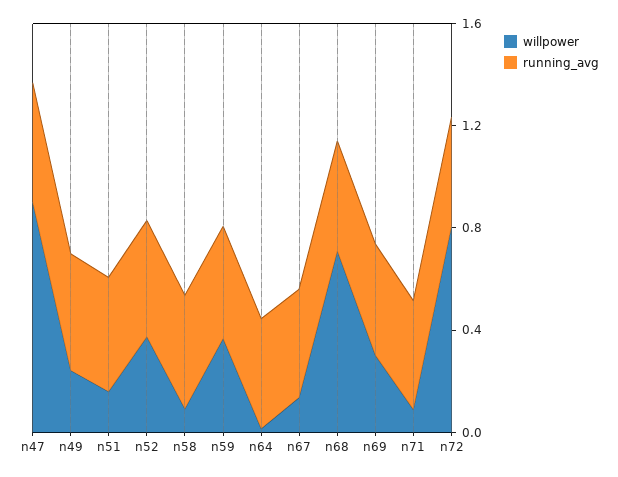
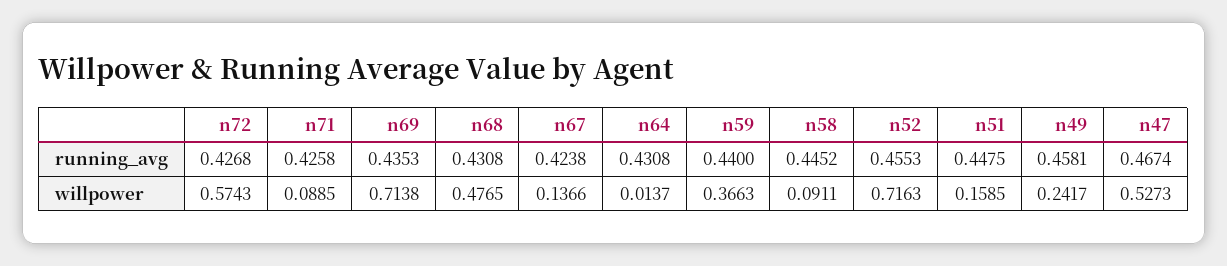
  {
    "willpower": {
-     "n47": 0.9,
+     "n47": 0.5273,
      "n49": 0.2417,
      "n51": 0.1585,
-     "n52": 0.4,
+     "n52": 0.7163,
      "n58": 0.0911,
      "n59": 0.3663,
      "n64": 0.0137,
      "n67": 0.1366,
-     "n68": 0.7,
+     "n68": 0.4765,
-     "n69": 0.3,
+     "n69": 0.7138,
      "n71": 0.0885,
-     "n72": 0.8
+     "n72": 0.5743
    },
    "running_avg": {
      "n47": 0.4674,
      "n49": 0.4581,
      "n51": 0.4475,
      "n52": 0.4553,
      "n58": 0.4452,
      "n59": 0.44,
      "n64": 0.4308,
      "n67": 0.4238,
      "n68": 0.4308,
      "n69": 0.4353,
      "n71": 0.4258,
      "n72": 0.4268
    }
  }

